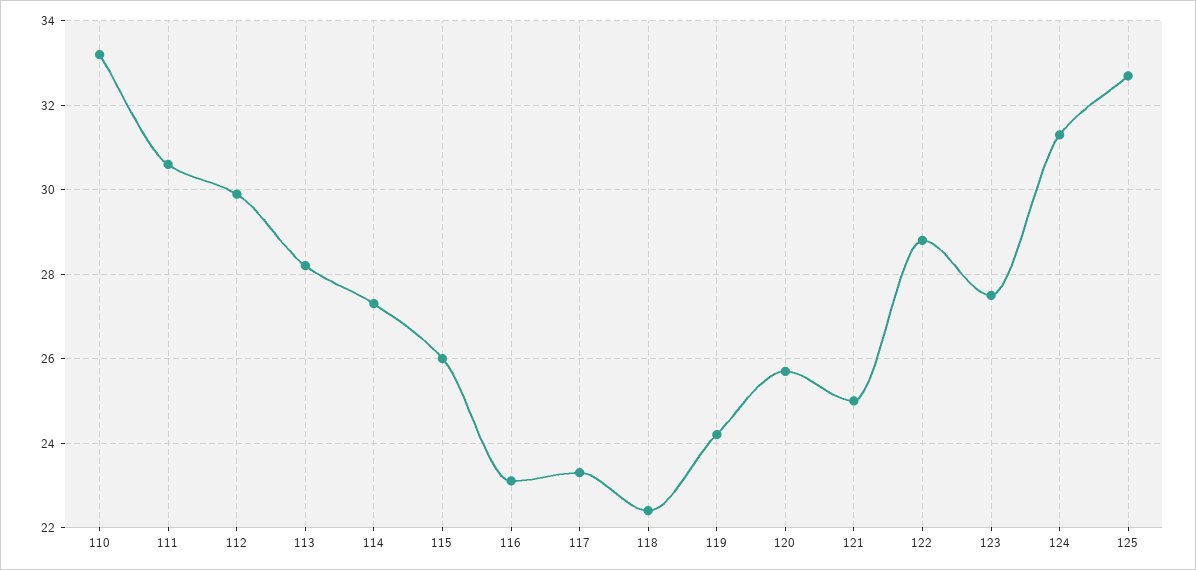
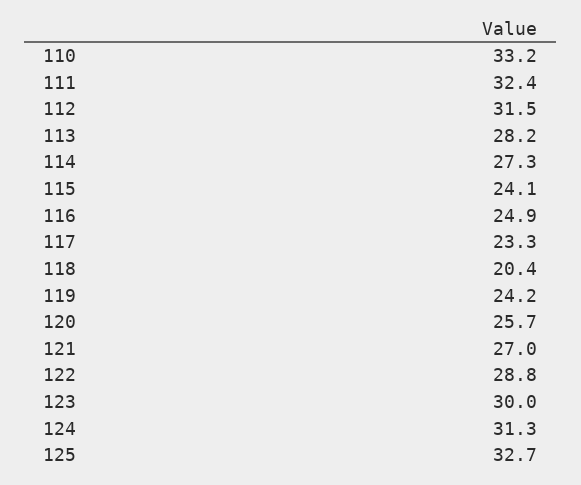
  {
    "110": 33.2,
-   "111": 30.5,
+   "111": 32.4,
-   "112": 30,
+   "112": 31.5,
    "113": 28.2,
    "114": 27.3,
-   "115": 26,
+   "115": 24.1,
-   "116": 23,
+   "116": 24.9,
    "117": 23.3,
-   "118": 22.5,
+   "118": 20.4,
    "119": 24.2,
    "120": 25.7,
-   "121": 25,
+   "121": 27,
    "122": 28.8,
-   "123": 27.5,
+   "123": 30,
    "124": 31.3,
    "125": 32.7
  }

